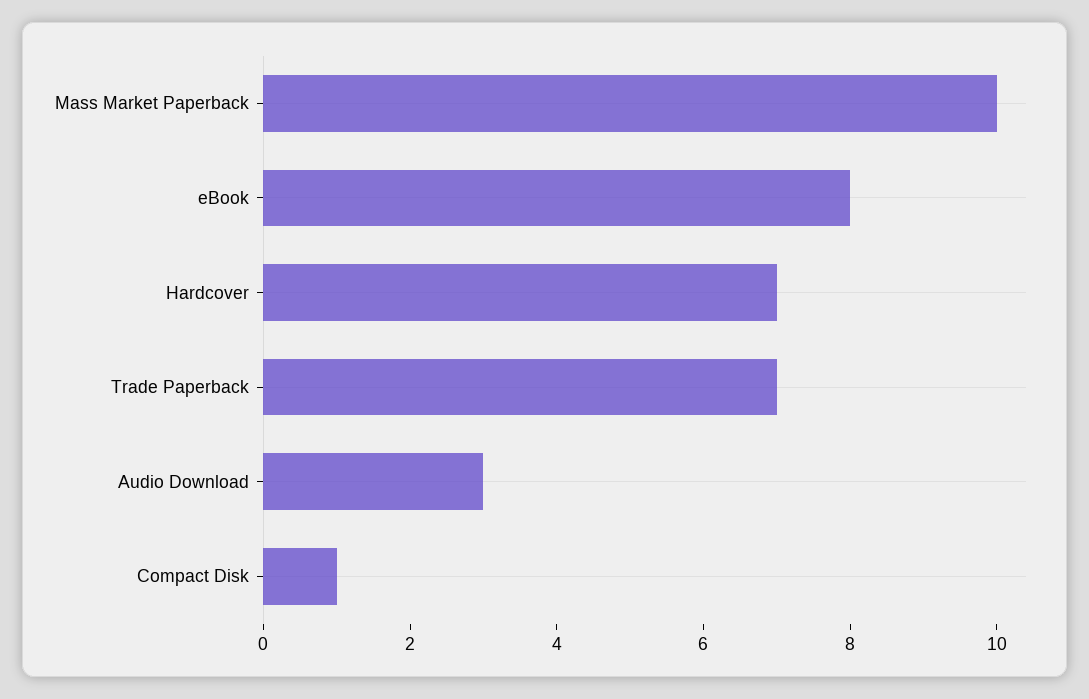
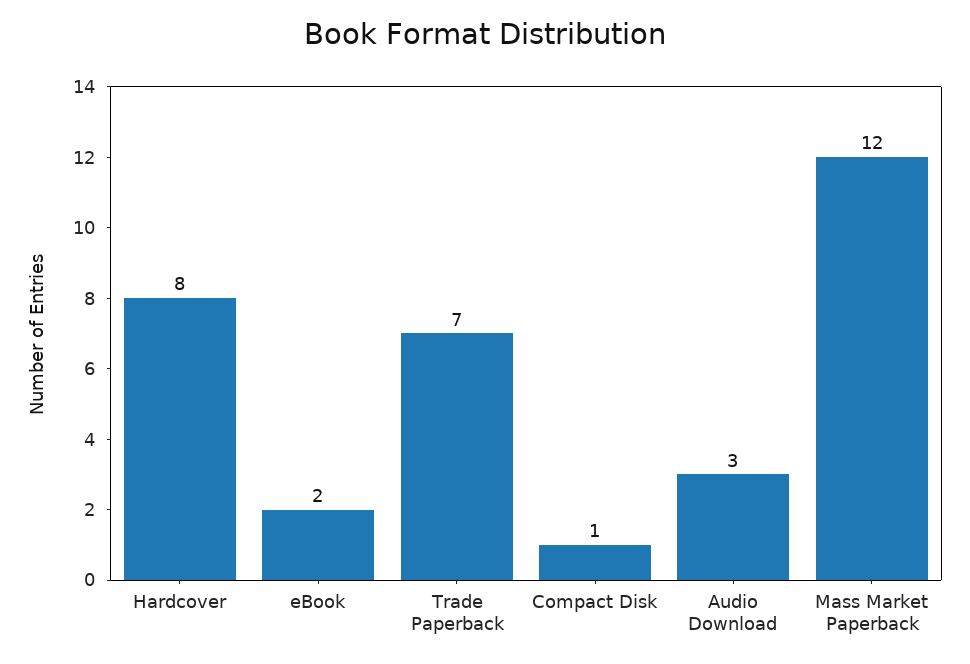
  {
-   "Mass Market Paperback": 10,
+   "Mass Market Paperback": 12,
-   "eBook": 8,
+   "eBook": 2,
-   "Hardcover": 7,
+   "Hardcover": 8,
    "Trade Paperback": 7,
    "Audio Download": 3,
    "Compact Disk": 1
  }

